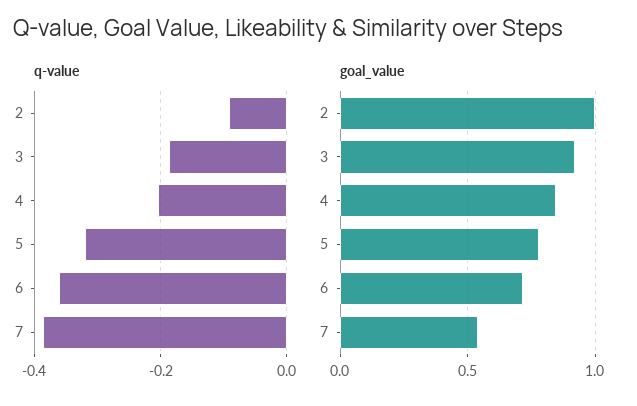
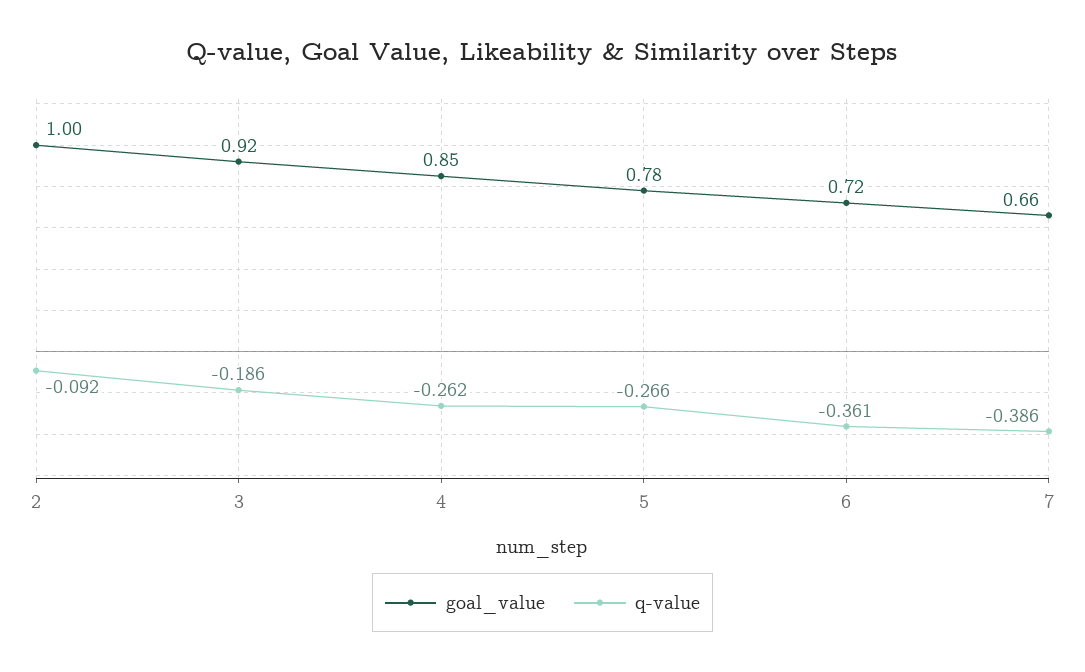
  {
    "q-value": {
      "2": -0.092,
      "3": -0.186,
-     "4": -0.2,
+     "4": -0.262,
-     "5": -0.32,
+     "5": -0.266,
      "6": -0.361,
      "7": -0.386
    },
    "goal_value": {
      "2": 1,
      "3": 0.92,
      "4": 0.85,
      "5": 0.78,
      "6": 0.72,
-     "7": 0.55
+     "7": 0.66
    }
  }

